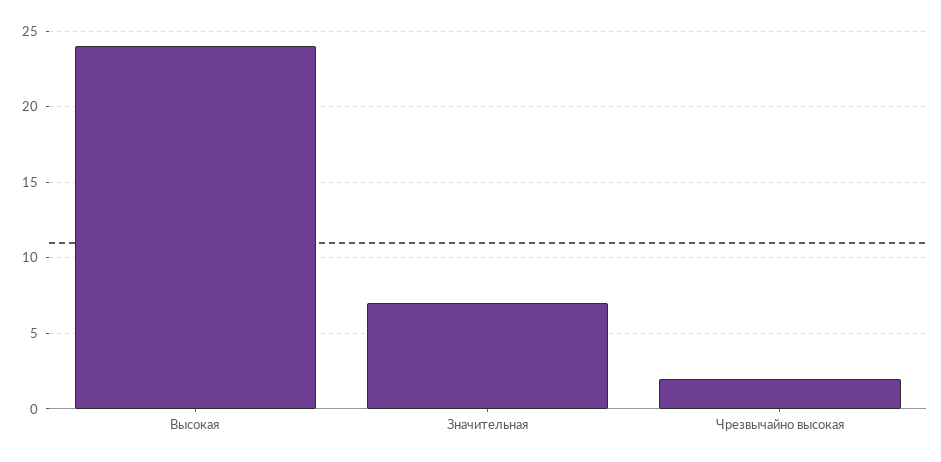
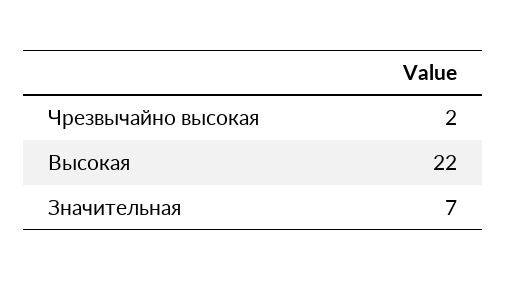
  {
-   "Высокая": 24,
+   "Высокая": 22,
    "Значительная": 7,
    "Чрезвычайно высокая": 2
  }

